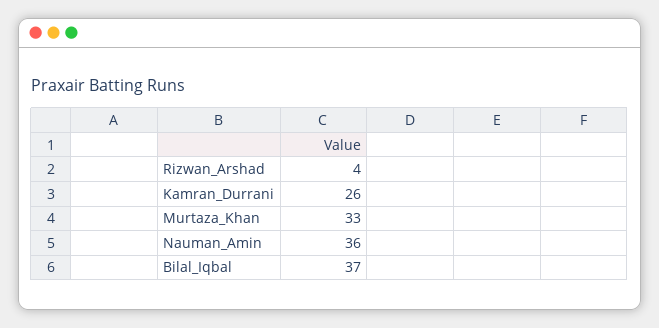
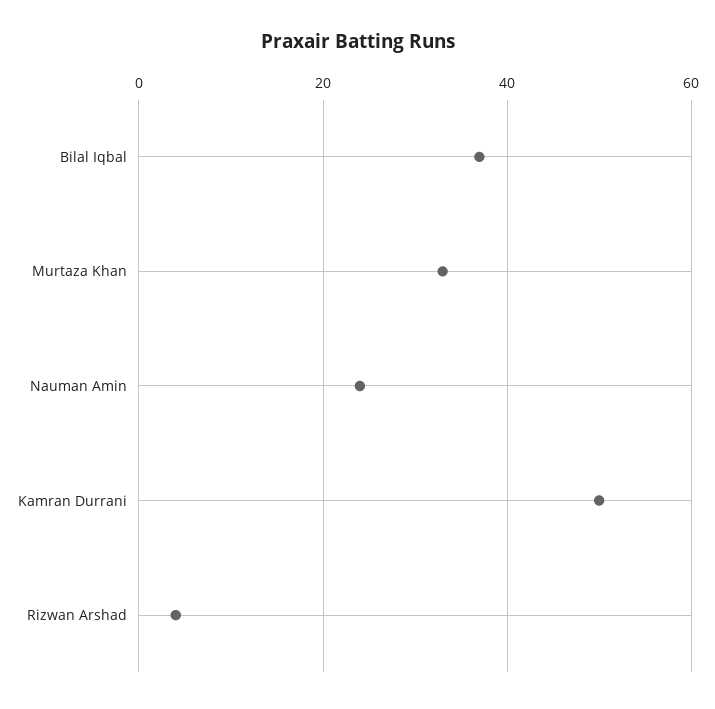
  {
    "Rizwan_Arshad": 4,
-   "Kamran_Durrani": 26,
+   "Kamran_Durrani": 50,
    "Murtaza_Khan": 33,
-   "Nauman_Amin": 36,
+   "Nauman_Amin": 25,
    "Bilal_Iqbal": 37
  }

